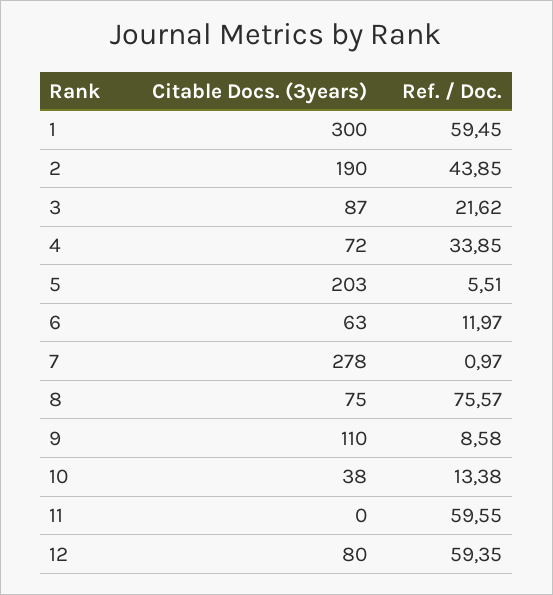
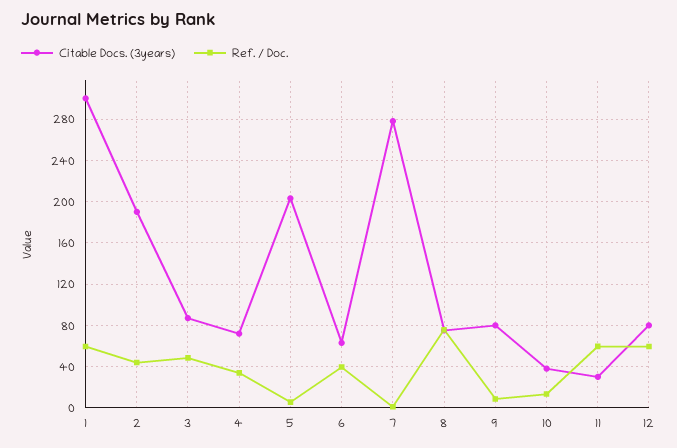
  {
    "Citable Docs. (3years)": {
      "1": 300,
      "2": 190,
      "3": 87,
      "4": 72,
      "5": 203,
      "6": 63,
      "7": 278,
      "8": 75,
-     "9": 110,
+     "9": 80,
      "10": 38,
-     "11": 0,
+     "11": 30,
      "12": 80
    },
    "Ref. / Doc.": {
      "1": 59.45,
      "2": 43.85,
-     "3": 21.62,
+     "3": 50,
      "4": 33.85,
      "5": 5.51,
-     "6": 11.97,
+     "6": 40,
      "7": 0.97,
      "8": 75.57,
      "9": 8.58,
      "10": 13.38,
      "11": 59.55,
      "12": 59.35
    }
  }

